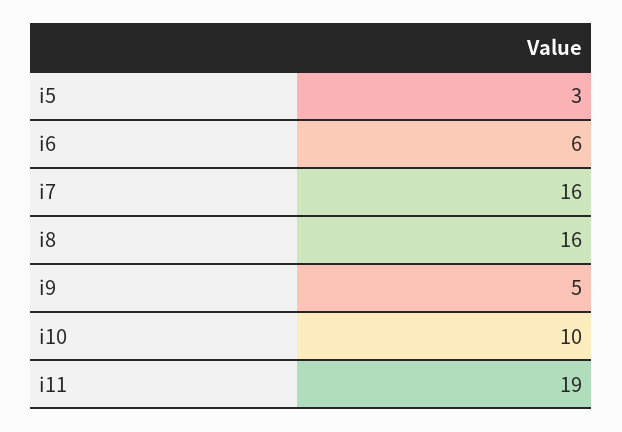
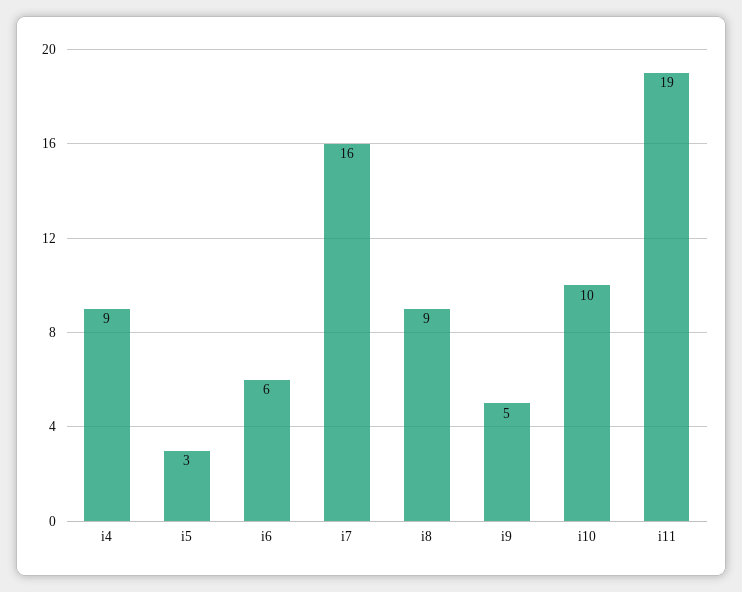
  {
    "i5": 3,
    "i6": 6,
    "i7": 16,
-   "i8": 16,
+   "i8": 9,
    "i9": 5,
    "i10": 10,
-   "i11": 19
+   "i11": 19,
+   "i4": 9
  }

